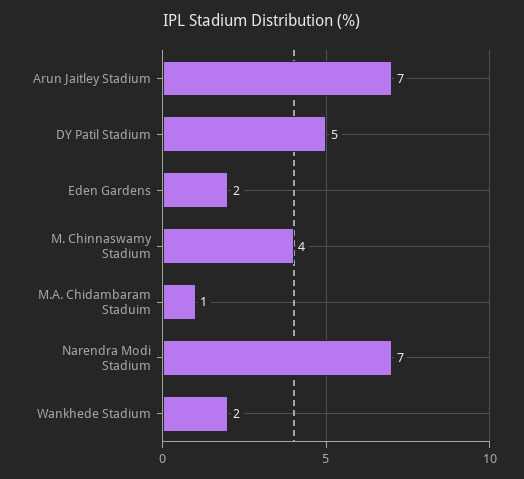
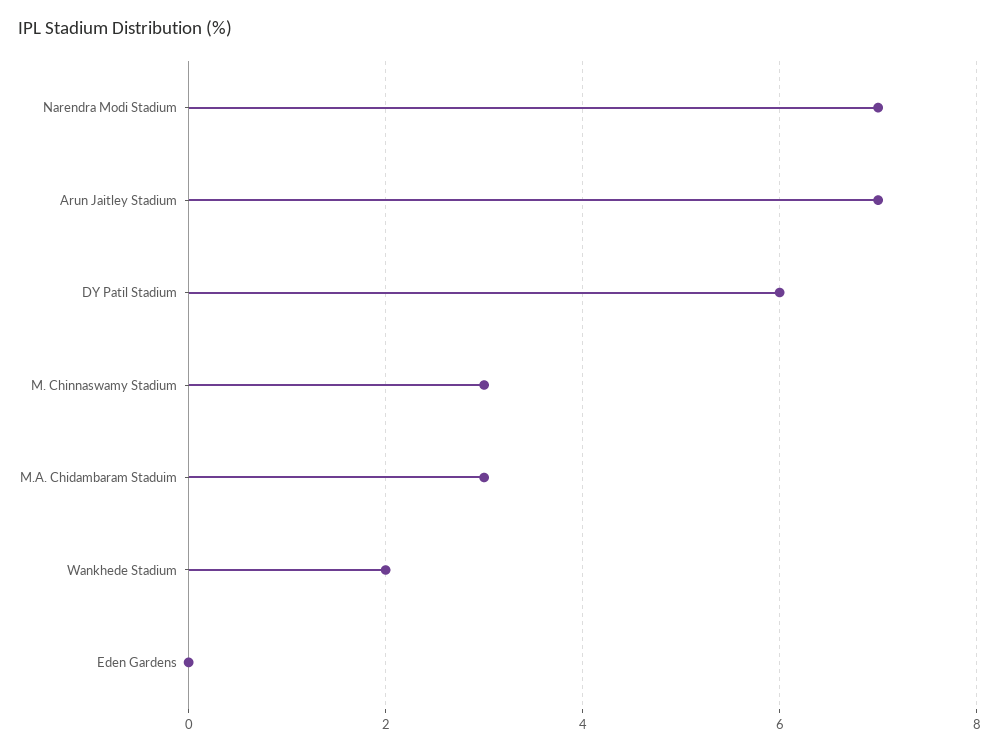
  {
    "Arun Jaitley Stadium": 7,
-   "DY Patil Stadium": 5,
+   "DY Patil Stadium": 6,
-   "Eden Gardens": 2,
+   "Eden Gardens": 0,
-   "M. Chinnaswamy Stadium": 4,
+   "M. Chinnaswamy Stadium": 3,
-   "M.A. Chidambaram Staduim": 1,
+   "M.A. Chidambaram Staduim": 3,
    "Narendra Modi Stadium": 7,
    "Wankhede Stadium": 2
  }

